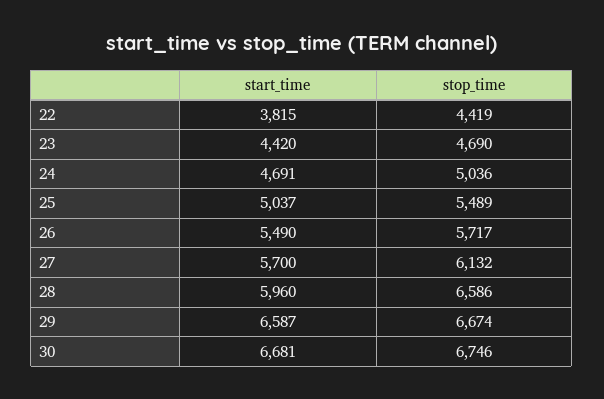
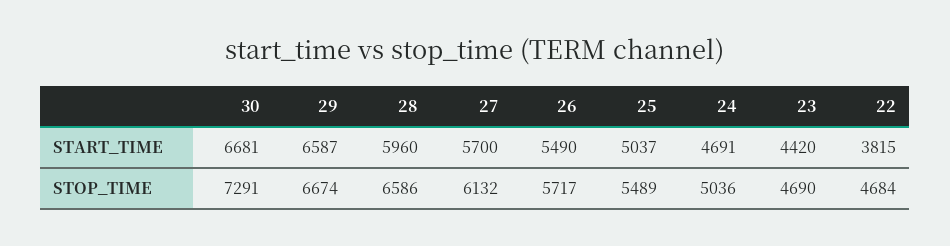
  {
    "start_time": {
      "22": 3815,
      "23": 4420,
      "24": 4691,
      "25": 5037,
      "26": 5490,
      "27": 5700,
      "28": 5960,
      "29": 6587,
      "30": 6681
    },
    "stop_time": {
-     "22": 4419,
+     "22": 4684,
      "23": 4690,
      "24": 5036,
      "25": 5489,
      "26": 5717,
      "27": 6132,
      "28": 6586,
      "29": 6674,
-     "30": 6746
+     "30": 7291
    }
  }

